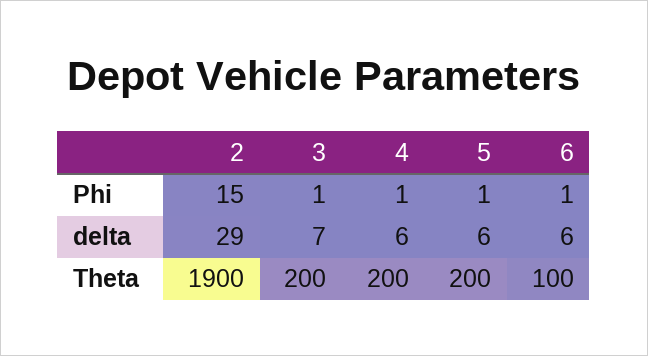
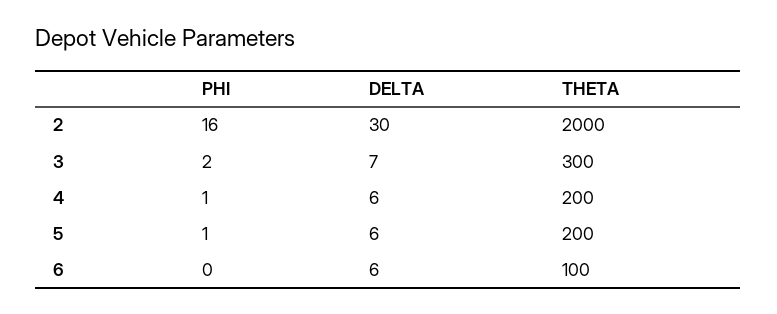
  {
    "2": {
-     "Phi": 15,
+     "Phi": 16,
-     "delta": 29,
+     "delta": 30,
-     "Theta": 1900
+     "Theta": 2000
    },
    "3": {
-     "Phi": 1,
+     "Phi": 2,
      "delta": 7,
-     "Theta": 200
+     "Theta": 300
    },
    "4": {
      "Phi": 1,
      "delta": 6,
      "Theta": 200
    },
    "5": {
      "Phi": 1,
      "delta": 6,
      "Theta": 200
    },
    "6": {
-     "Phi": 1,
+     "Phi": 0,
      "delta": 6,
      "Theta": 100
    }
  }

